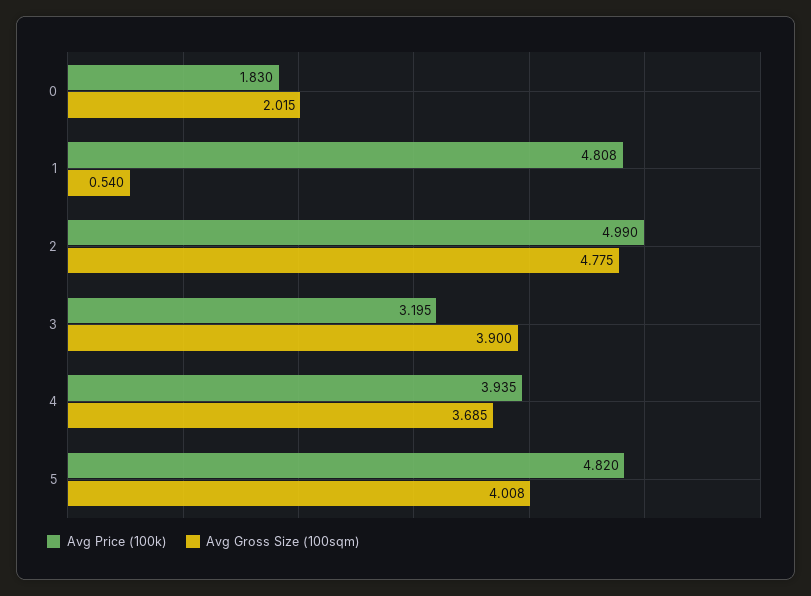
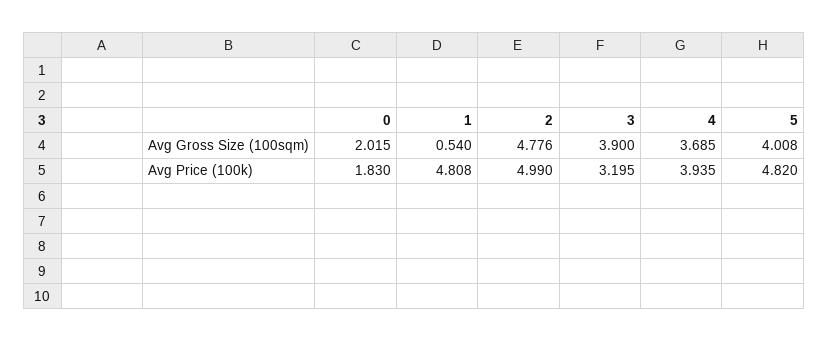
  {
    "Avg Price (100k)": {
      "0": 1.83,
      "1": 4.808,
      "2": 4.99,
      "3": 3.195,
      "4": 3.935,
      "5": 4.82
    },
    "Avg Gross Size (100sqm)": {
      "0": 2.015,
      "1": 0.54,
-     "2": 4.775,
+     "2": 4.776,
      "3": 3.9,
      "4": 3.685,
      "5": 4.008
    }
  }

